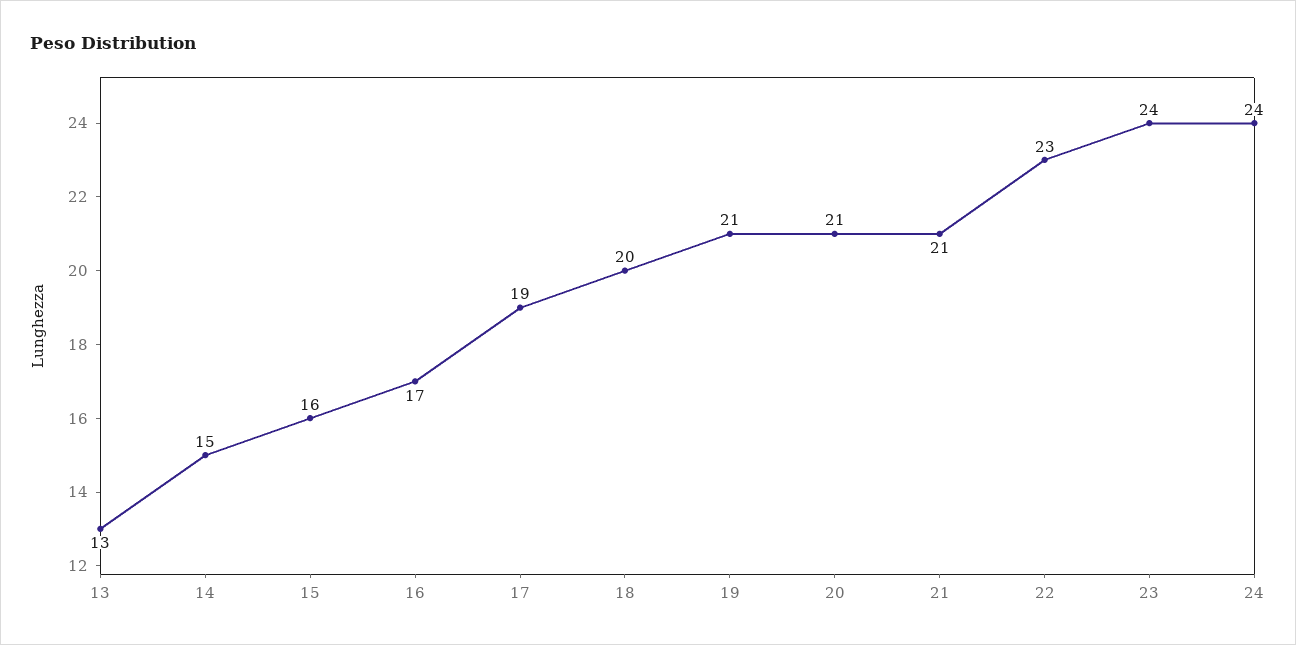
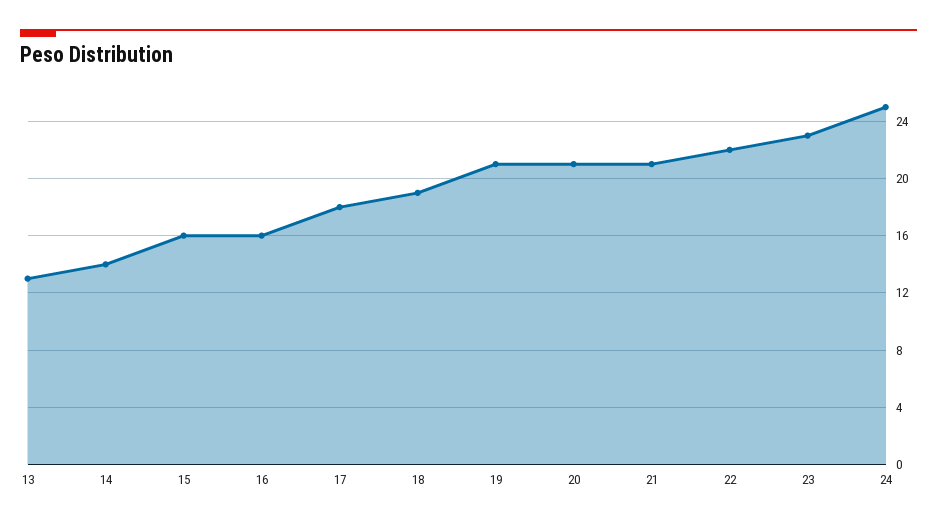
  {
    "13": 13,
-   "14": 15,
+   "14": 14,
    "15": 16,
-   "16": 17,
+   "16": 16,
-   "17": 19,
+   "17": 18,
-   "18": 20,
+   "18": 19,
    "19": 21,
    "20": 21,
    "21": 21,
-   "22": 23,
+   "22": 22,
-   "23": 24,
+   "23": 23,
-   "24": 24
+   "24": 25
  }

